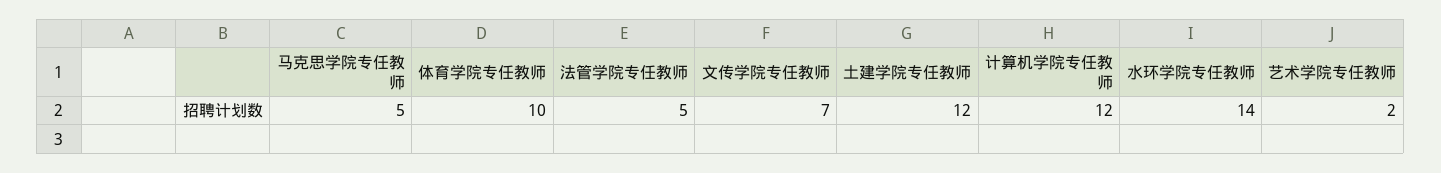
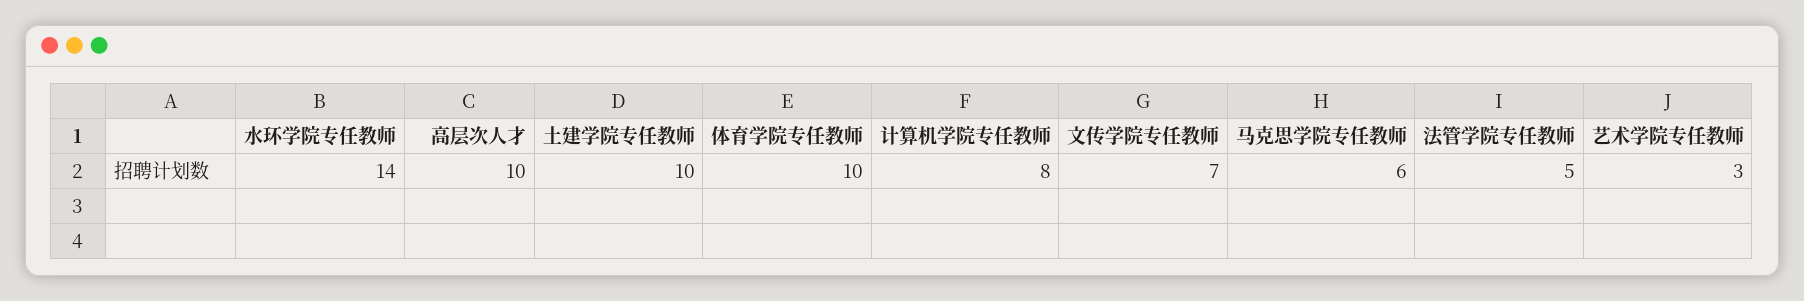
  {
-   "马克思学院专任教师": 5,
+   "马克思学院专任教师": 6,
    "体育学院专任教师": 10,
    "法管学院专任教师": 5,
    "文传学院专任教师": 7,
-   "土建学院专任教师": 12,
+   "土建学院专任教师": 10,
-   "计算机学院专任教师": 12,
+   "计算机学院专任教师": 8,
    "水环学院专任教师": 14,
-   "艺术学院专任教师": 2
+   "艺术学院专任教师": 3,
+   "高层次人才": 10
  }

